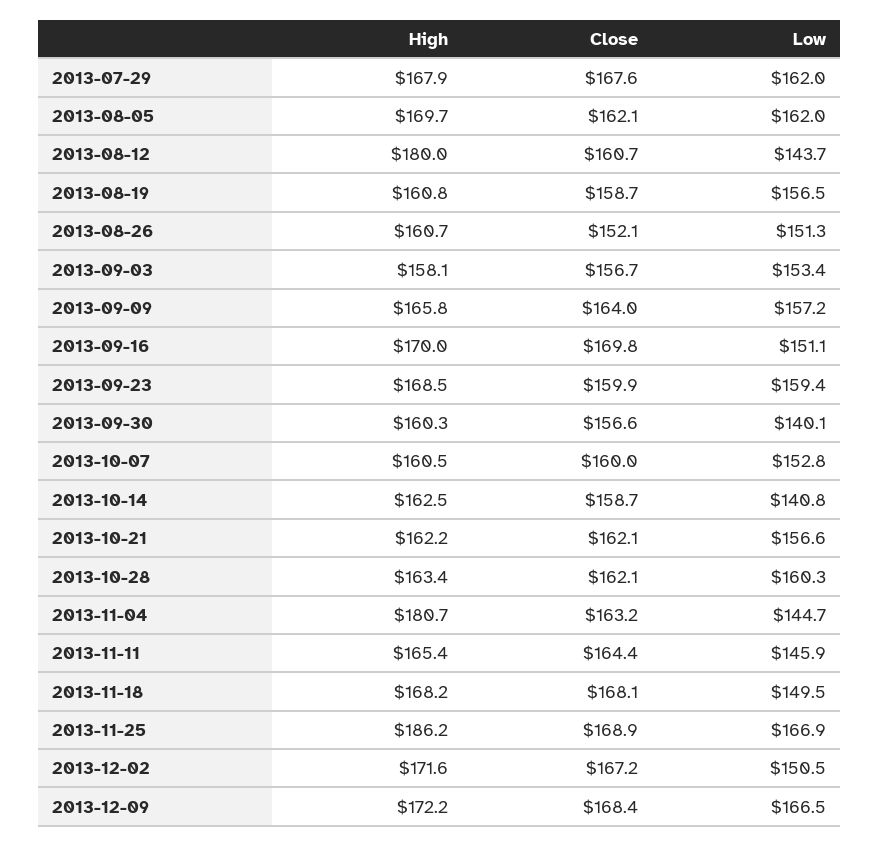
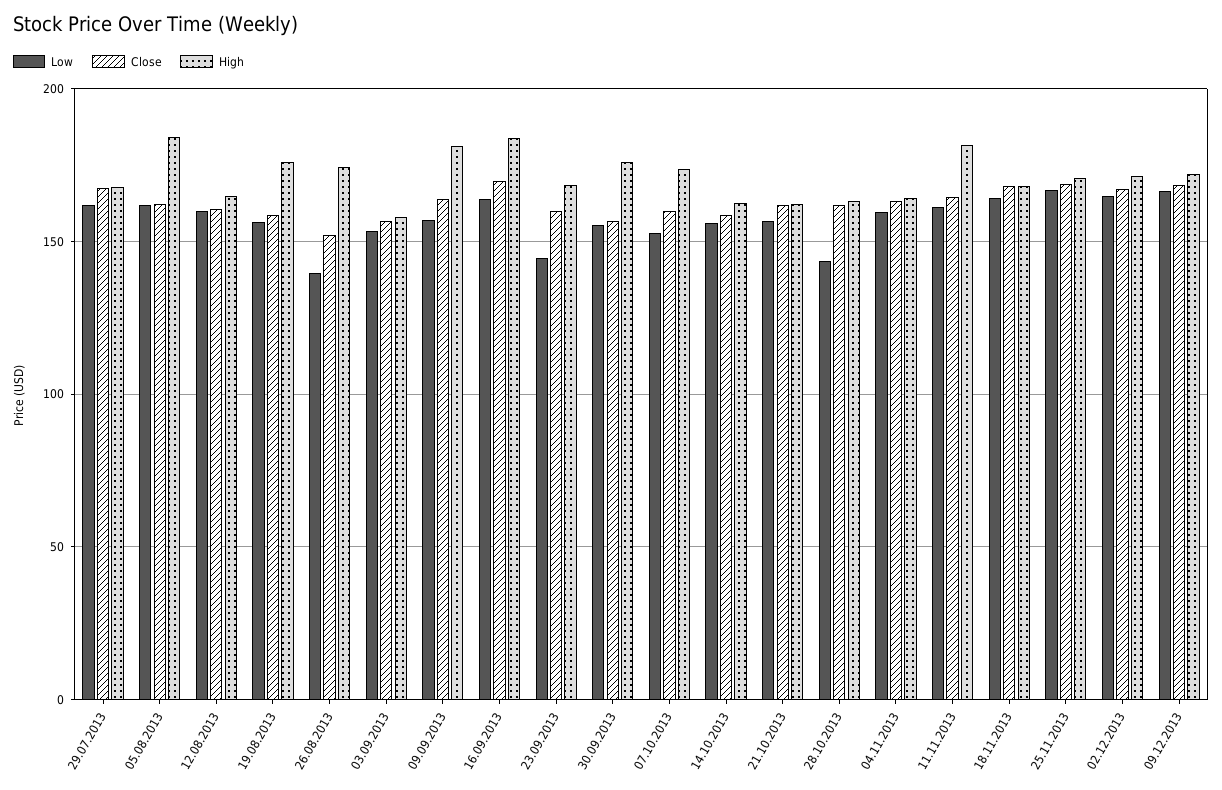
  {
    "High": {
      "2013-07-29": 167.9,
-     "2013-08-05": 169.7,
+     "2013-08-05": 185,
-     "2013-08-12": 180,
+     "2013-08-12": 165,
-     "2013-08-19": 160.8,
+     "2013-08-19": 175,
-     "2013-08-26": 160.7,
+     "2013-08-26": 175,
      "2013-09-03": 158.1,
-     "2013-09-09": 165.8,
+     "2013-09-09": 180,
-     "2013-09-16": 170,
+     "2013-09-16": 185,
      "2013-09-23": 168.5,
-     "2013-09-30": 160.3,
+     "2013-09-30": 175,
-     "2013-10-07": 160.5,
+     "2013-10-07": 175,
      "2013-10-14": 162.5,
      "2013-10-21": 162.2,
      "2013-10-28": 163.4,
-     "2013-11-04": 180.7,
+     "2013-11-04": 165,
-     "2013-11-11": 165.4,
+     "2013-11-11": 180,
      "2013-11-18": 168.2,
-     "2013-11-25": 186.2,
+     "2013-11-25": 170,
      "2013-12-02": 171.6,
      "2013-12-09": 172.2
    },
    "Close": {
      "2013-07-29": 167.6,
      "2013-08-05": 162.1,
      "2013-08-12": 160.7,
      "2013-08-19": 158.7,
      "2013-08-26": 152.1,
      "2013-09-03": 156.7,
      "2013-09-09": 164,
      "2013-09-16": 169.8,
      "2013-09-23": 159.9,
      "2013-09-30": 156.6,
      "2013-10-07": 160,
      "2013-10-14": 158.7,
      "2013-10-21": 162.1,
      "2013-10-28": 162.1,
      "2013-11-04": 163.2,
      "2013-11-11": 164.4,
      "2013-11-18": 168.1,
      "2013-11-25": 168.9,
      "2013-12-02": 167.2,
      "2013-12-09": 168.4
    },
    "Low": {
      "2013-07-29": 162,
      "2013-08-05": 162,
-     "2013-08-12": 143.7,
+     "2013-08-12": 160,
      "2013-08-19": 156.5,
-     "2013-08-26": 151.3,
+     "2013-08-26": 140,
      "2013-09-03": 153.4,
      "2013-09-09": 157.2,
-     "2013-09-16": 151.1,
+     "2013-09-16": 165,
-     "2013-09-23": 159.4,
+     "2013-09-23": 145,
-     "2013-09-30": 140.1,
+     "2013-09-30": 155,
      "2013-10-07": 152.8,
-     "2013-10-14": 140.8,
+     "2013-10-14": 155,
      "2013-10-21": 156.6,
-     "2013-10-28": 160.3,
+     "2013-10-28": 145,
-     "2013-11-04": 144.7,
+     "2013-11-04": 160,
-     "2013-11-11": 145.9,
+     "2013-11-11": 160,
-     "2013-11-18": 149.5,
+     "2013-11-18": 165,
      "2013-11-25": 166.9,
-     "2013-12-02": 150.5,
+     "2013-12-02": 165,
      "2013-12-09": 166.5
    }
  }

